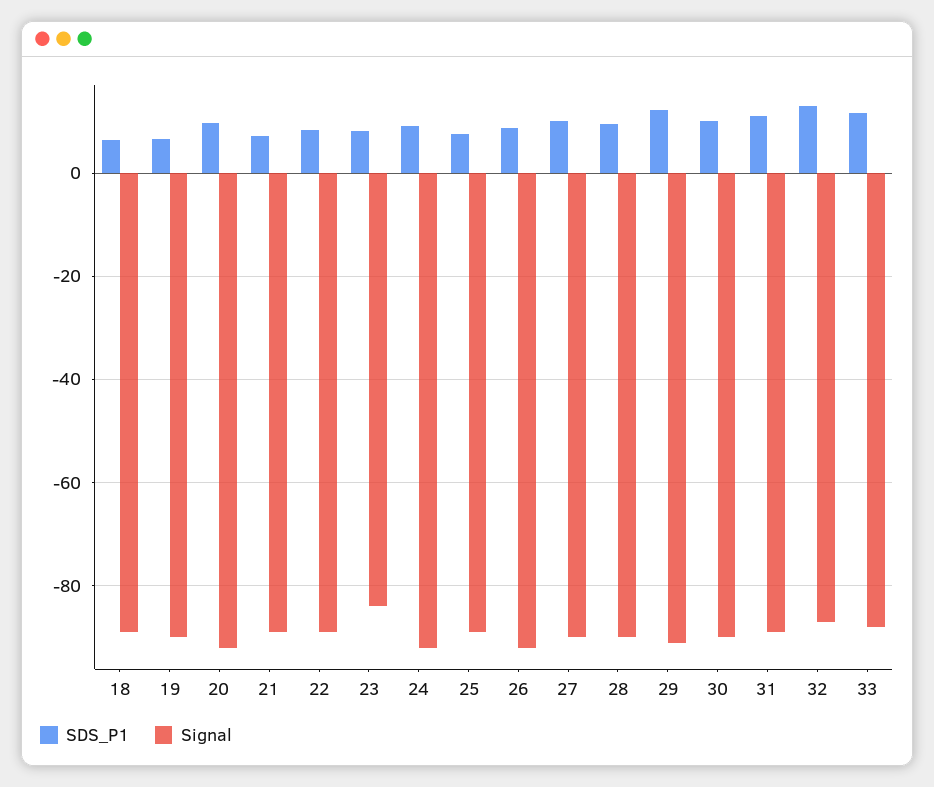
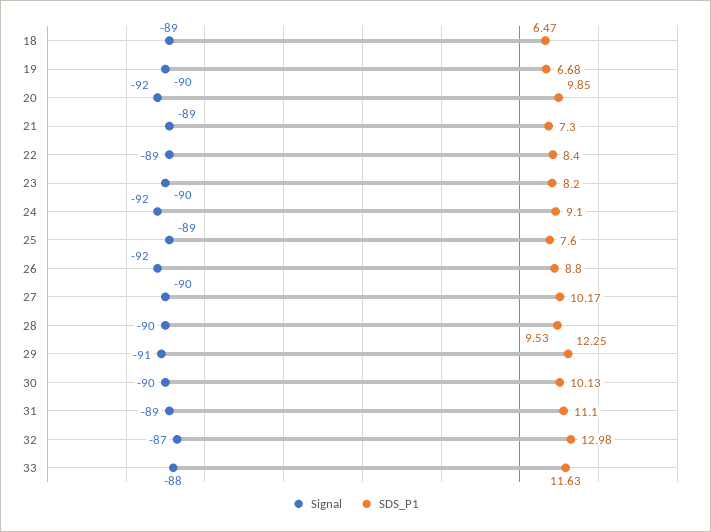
  {
    "SDS_P1": {
      "18": 6.47,
      "19": 6.68,
      "20": 9.85,
      "21": 7.3,
      "22": 8.4,
      "23": 8.2,
      "24": 9.1,
      "25": 7.6,
      "26": 8.8,
      "27": 10.17,
      "28": 9.53,
      "29": 12.25,
      "30": 10.13,
      "31": 11.1,
      "32": 12.98,
      "33": 11.63
    },
    "Signal": {
      "18": -89,
      "19": -90,
      "20": -92,
      "21": -89,
      "22": -89,
-     "23": -84,
+     "23": -90,
      "24": -92,
      "25": -89,
      "26": -92,
      "27": -90,
      "28": -90,
      "29": -91,
      "30": -90,
      "31": -89,
      "32": -87,
      "33": -88
    }
  }

